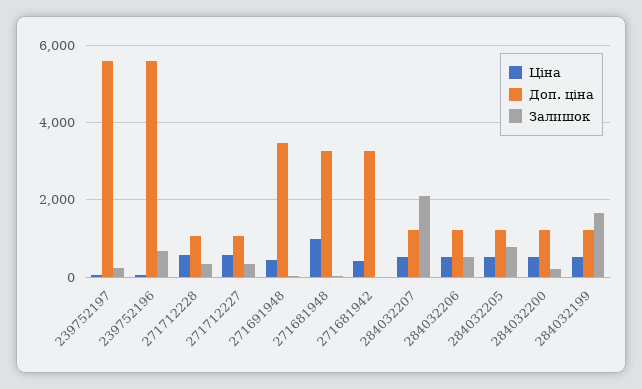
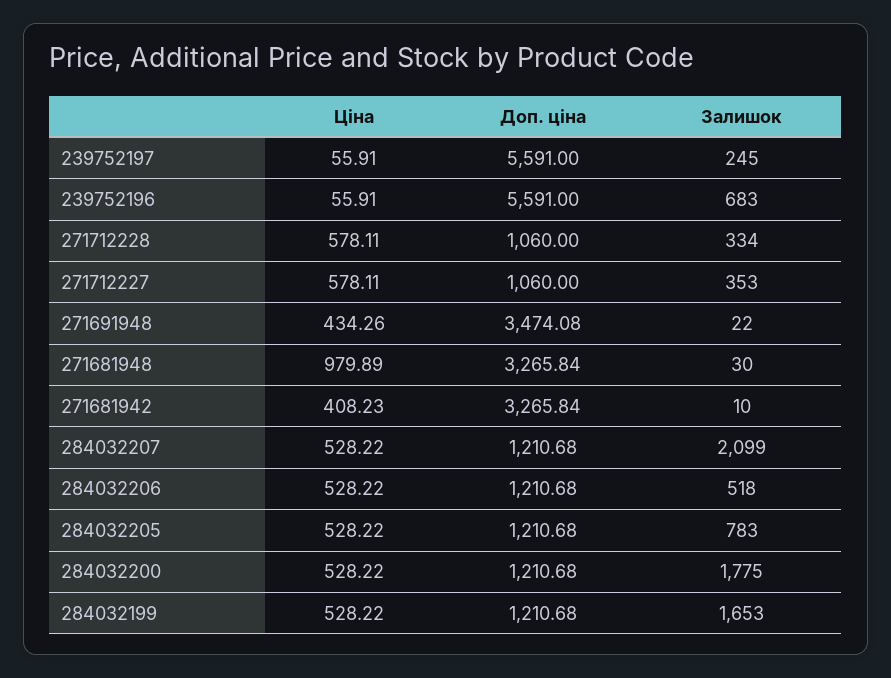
  {
    "Ціна": {
      "239752197": 55.91,
      "239752196": 55.91,
      "271712228": 578.11,
      "271712227": 578.11,
      "271691948": 434.26,
      "271681948": 979.89,
      "271681942": 408.23,
      "284032207": 528.22,
      "284032206": 528.22,
      "284032205": 528.22,
      "284032200": 528.22,
      "284032199": 528.22
    },
    "Доп. ціна": {
      "239752197": 5591,
      "239752196": 5591,
      "271712228": 1060,
      "271712227": 1060,
      "271691948": 3474.08,
      "271681948": 3265.84,
      "271681942": 3265.84,
      "284032207": 1210.68,
      "284032206": 1210.68,
      "284032205": 1210.68,
      "284032200": 1210.68,
      "284032199": 1210.68
    },
    "Залишок": {
      "239752197": 245,
      "239752196": 683,
      "271712228": 334,
      "271712227": 353,
      "271691948": 22,
      "271681948": 30,
      "271681942": 10,
      "284032207": 2099,
      "284032206": 518,
      "284032205": 783,
-     "284032200": 200,
+     "284032200": 1775,
      "284032199": 1653
    }
  }

